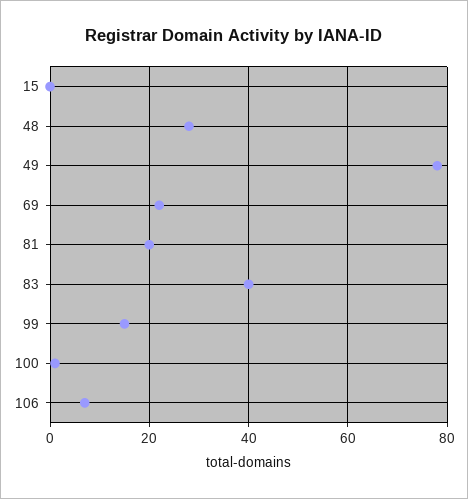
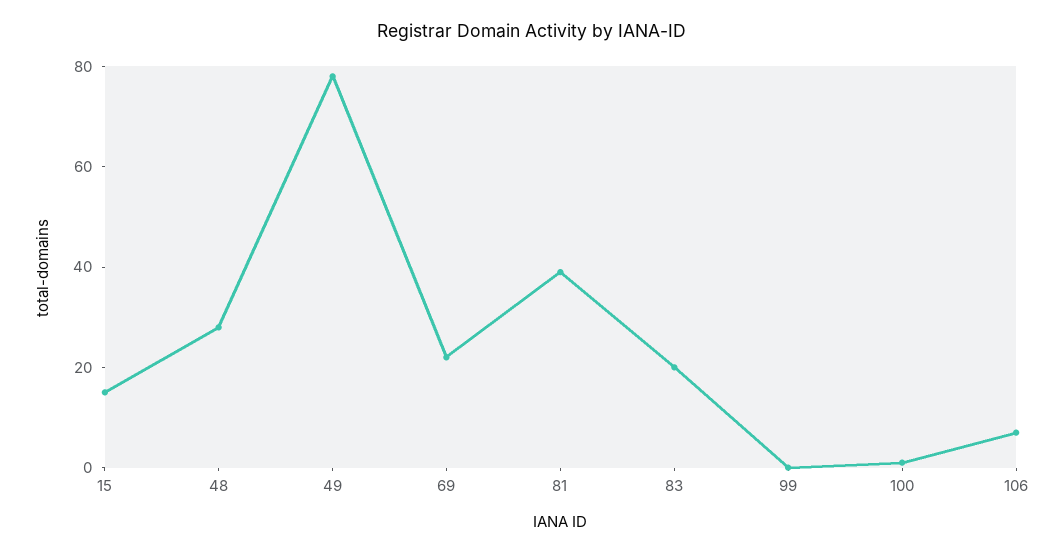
  {
-   "15": 0,
+   "15": 15,
    "48": 30,
    "49": 80,
    "69": 20,
-   "81": 20,
+   "81": 40,
-   "83": 40,
+   "83": 20,
-   "99": 15,
+   "99": 0,
    "100": 0,
    "106": 5
  }

